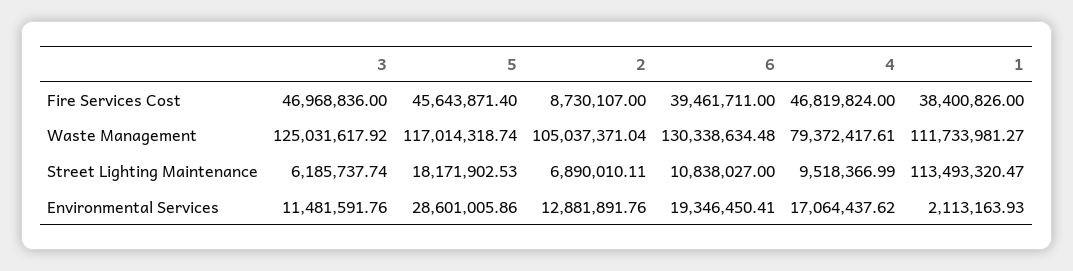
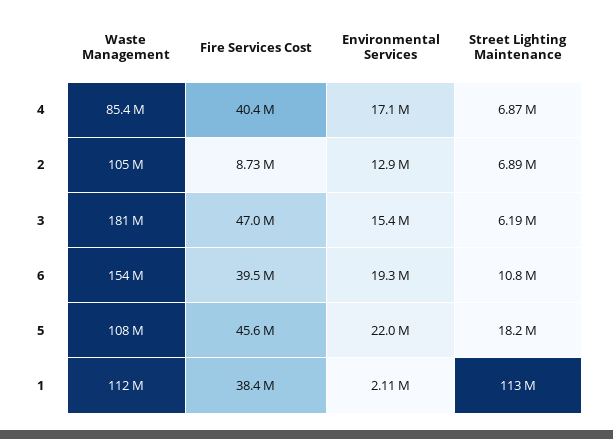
  {
    "3": {
      "Fire Services Cost": 46968836,
-     "Waste Management": 125031617.92,
+     "Waste Management": 181000000,
      "Street Lighting Maintenance": 6185737.74,
-     "Environmental Services": 11481591.76
+     "Environmental Services": 15400000
    },
    "5": {
      "Fire Services Cost": 45643871.4,
-     "Waste Management": 117014318.74,
+     "Waste Management": 108000000,
      "Street Lighting Maintenance": 18171902.53,
-     "Environmental Services": 28601005.86
+     "Environmental Services": 22000000
    },
    "2": {
      "Fire Services Cost": 8730107,
      "Waste Management": 105037371.04,
      "Street Lighting Maintenance": 6890010.11,
      "Environmental Services": 12881891.76
    },
    "6": {
      "Fire Services Cost": 39461711,
-     "Waste Management": 130338634.48,
+     "Waste Management": 154000000,
      "Street Lighting Maintenance": 10838027,
      "Environmental Services": 19346450.41
    },
    "4": {
-     "Fire Services Cost": 46819824,
+     "Fire Services Cost": 40400000,
-     "Waste Management": 79372417.61,
+     "Waste Management": 85400000,
-     "Street Lighting Maintenance": 9518366.99,
+     "Street Lighting Maintenance": 6870000,
      "Environmental Services": 17064437.62
    },
    "1": {
      "Fire Services Cost": 38400826,
      "Waste Management": 111733981.27,
      "Street Lighting Maintenance": 113493320.47,
      "Environmental Services": 2113163.93
    }
  }

